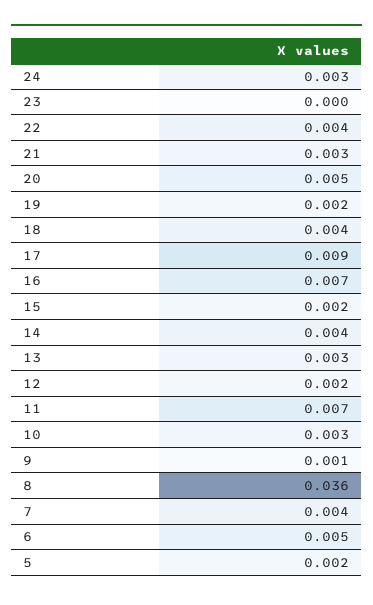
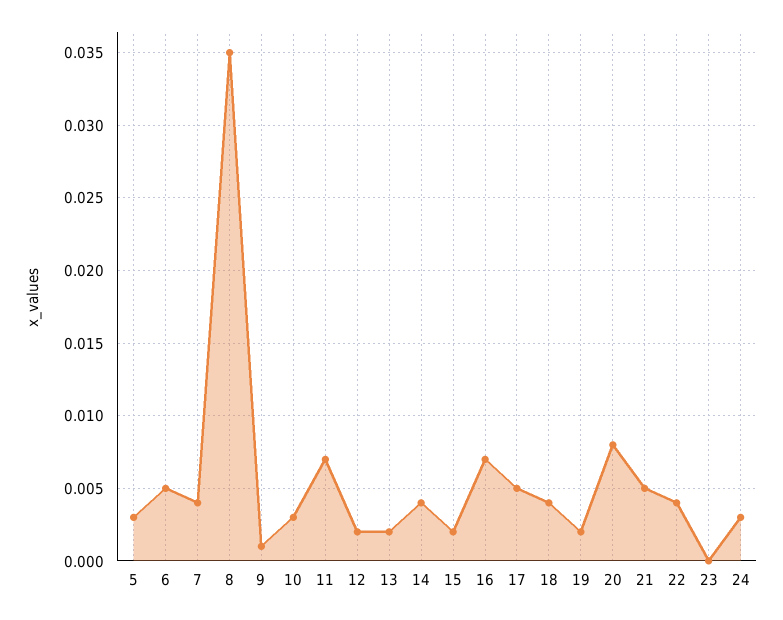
  {
    "24": 0.003,
    "23": 0,
    "22": 0.004,
-   "21": 0.003,
+   "21": 0.005,
-   "20": 0.005,
+   "20": 0.008,
    "19": 0.002,
    "18": 0.004,
-   "17": 0.009,
+   "17": 0.005,
    "16": 0.007,
    "15": 0.002,
    "14": 0.004,
-   "13": 0.003,
+   "13": 0.002,
    "12": 0.002,
    "11": 0.007,
    "10": 0.003,
    "9": 0.001,
-   "8": 0.036,
+   "8": 0.035,
    "7": 0.004,
    "6": 0.005,
-   "5": 0.002
+   "5": 0.003
  }

